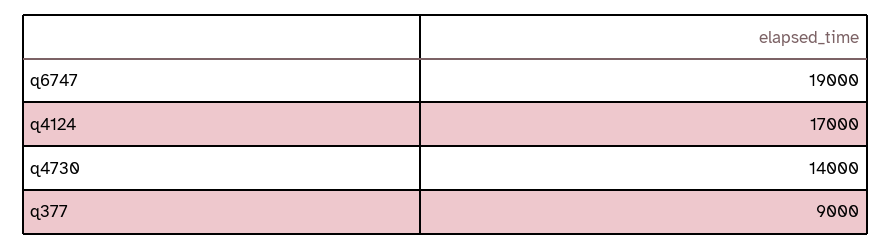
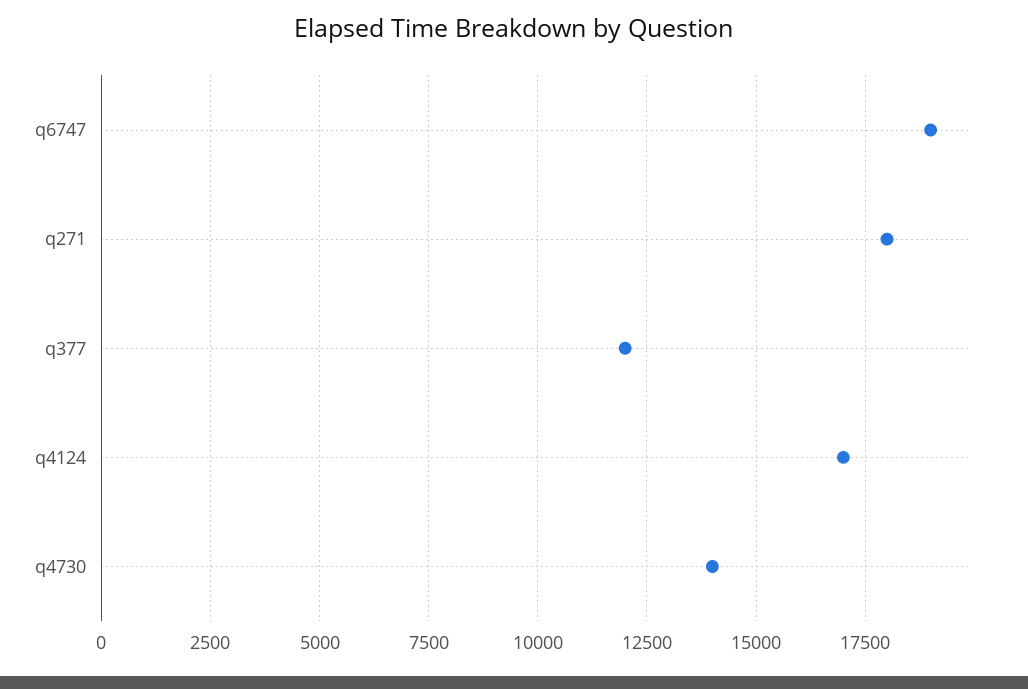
  {
    "q6747": 19000,
    "q4124": 17000,
    "q4730": 14000,
-   "q377": 9000
+   "q377": 12000,
+   "q271": 18000
  }

